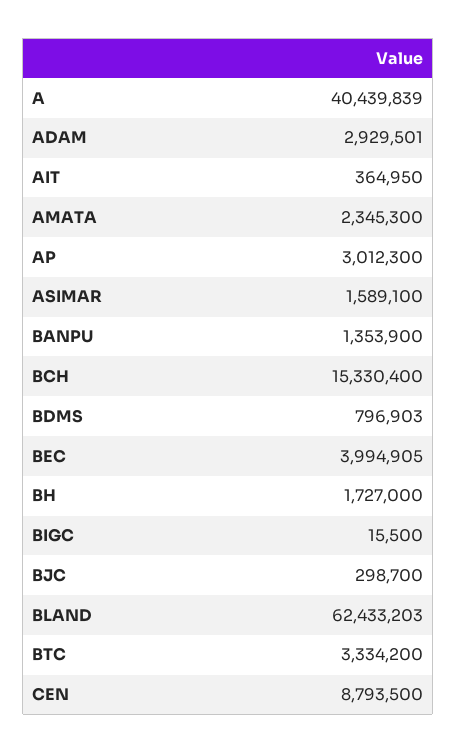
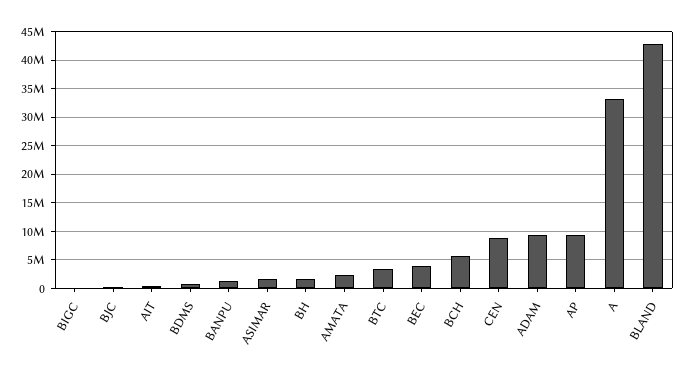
  {
-   "A": 40439839,
+   "A": 32500000,
-   "ADAM": 2929501,
+   "ADAM": 10000000,
    "AIT": 364950,
    "AMATA": 2345300,
-   "AP": 3012300,
+   "AP": 10000000,
    "ASIMAR": 1589100,
    "BANPU": 1353900,
-   "BCH": 15330400,
+   "BCH": 5000000,
    "BDMS": 796903,
    "BEC": 3994905,
    "BH": 1727000,
    "BIGC": 15500,
    "BJC": 298700,
-   "BLAND": 62433203,
+   "BLAND": 42500000,
    "BTC": 3334200,
    "CEN": 8793500
  }

